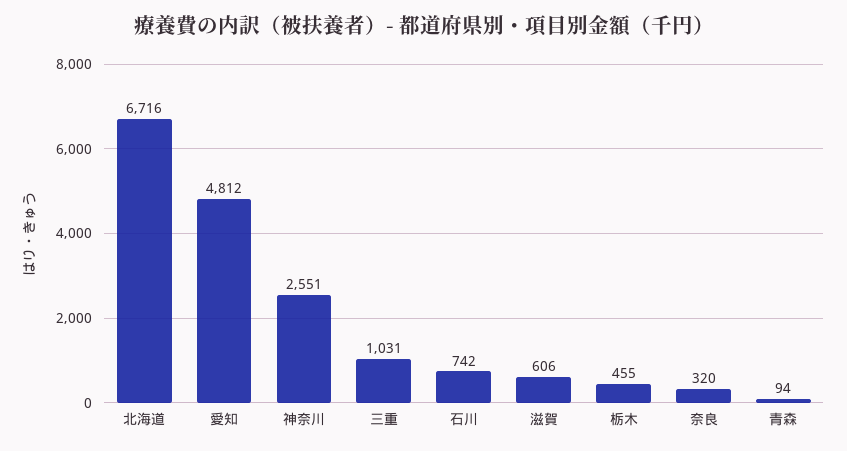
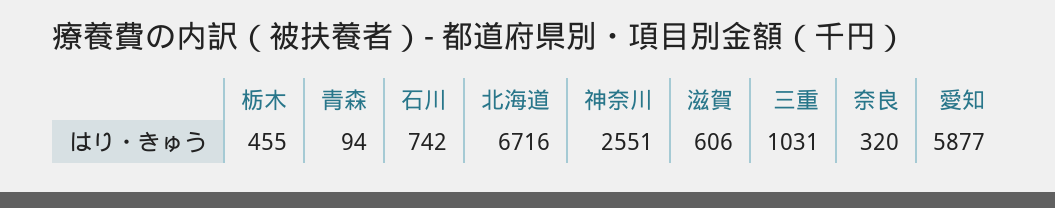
  {
    "北海道": 6716,
-   "愛知": 4812,
+   "愛知": 5877,
    "神奈川": 2551,
    "三重": 1031,
    "石川": 742,
    "滋賀": 606,
    "栃木": 455,
    "奈良": 320,
    "青森": 94
  }

